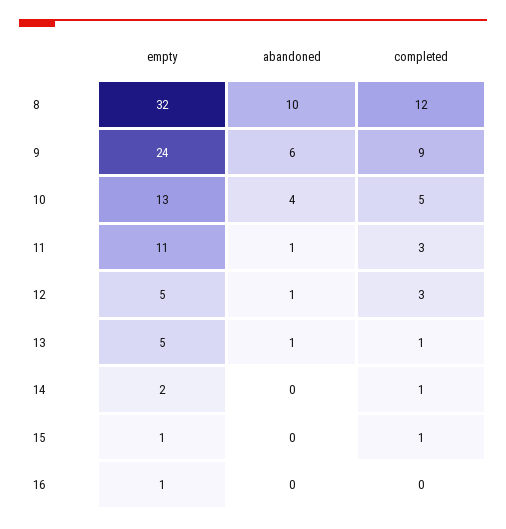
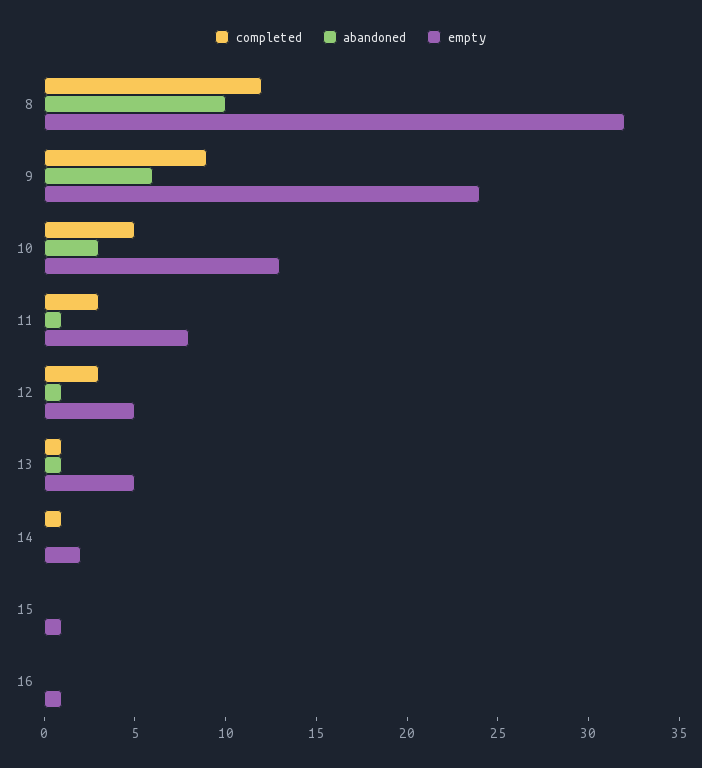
  {
    "empty": {
      "8": 32,
      "9": 24,
      "10": 13,
-     "11": 11,
+     "11": 8,
      "12": 5,
      "13": 5,
      "14": 2,
      "15": 1,
      "16": 1
    },
    "abandoned": {
      "8": 10,
      "9": 6,
-     "10": 4,
+     "10": 3,
      "11": 1,
      "12": 1,
      "13": 1,
      "14": 0,
      "15": 0,
      "16": 0
    },
    "completed": {
      "8": 12,
      "9": 9,
      "10": 5,
      "11": 3,
      "12": 3,
      "13": 1,
      "14": 1,
-     "15": 1,
+     "15": 0,
      "16": 0
    }
  }

